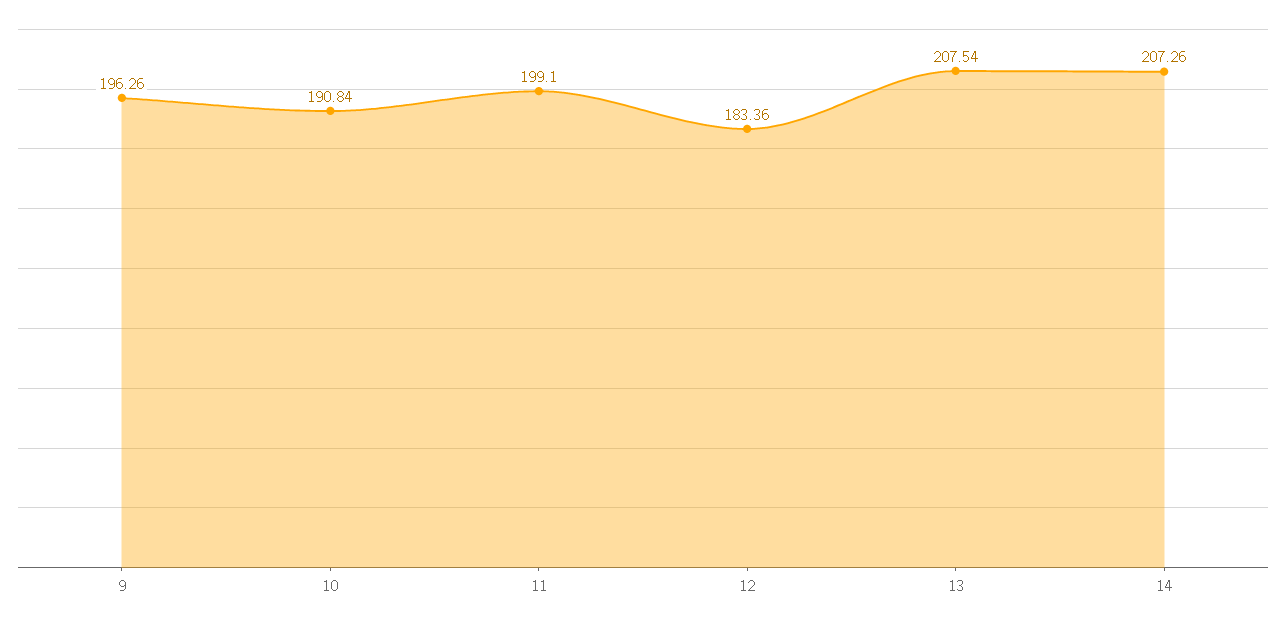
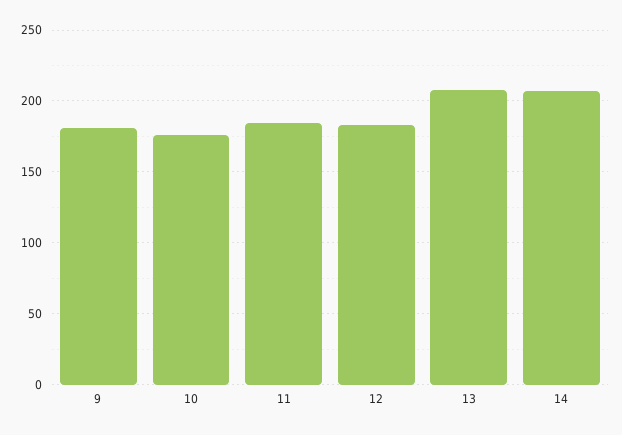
  {
-   "9": 196.26,
+   "9": 180,
-   "10": 190.84,
+   "10": 175,
-   "11": 199.1,
+   "11": 185,
    "12": 183.36,
    "13": 207.54,
    "14": 207.26
  }

